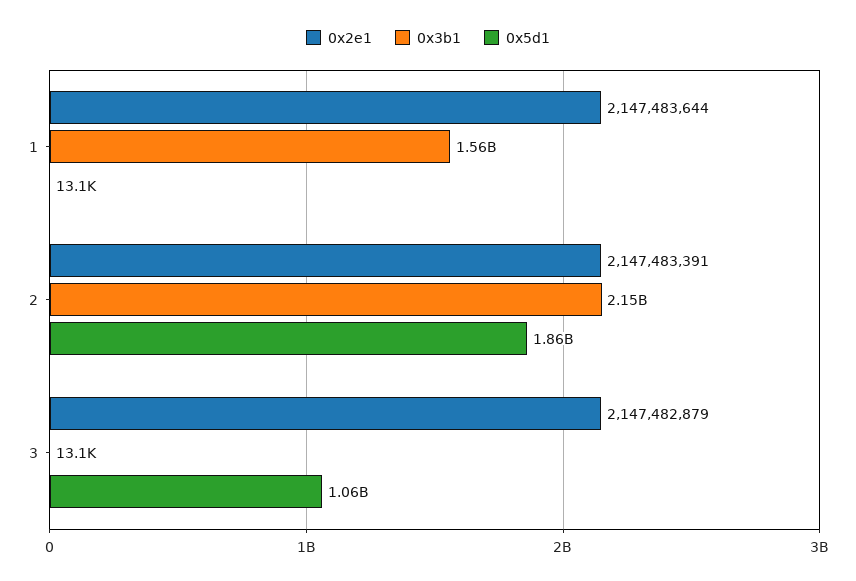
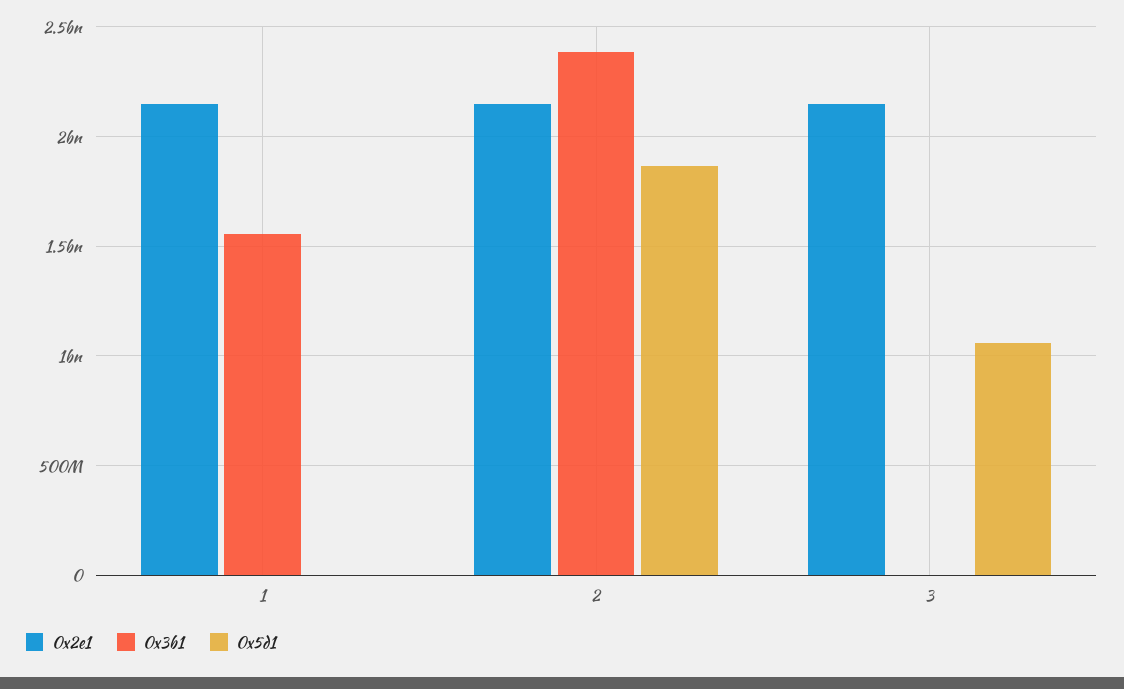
  {
    "0x2e1": {
      "1": 2147483644,
      "2": 2147483391,
      "3": 2147482879
    },
    "0x3b1": {
      "1": 1560000000,
-     "2": 2150000000,
+     "2": 2400000000,
      "3": 13100
    },
    "0x5d1": {
      "1": 13100,
      "2": 1860000000,
      "3": 1060000000
    }
  }

